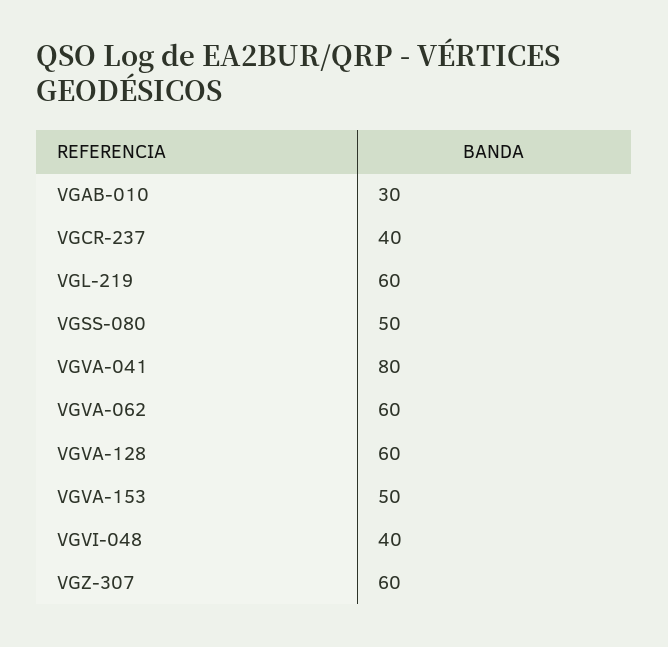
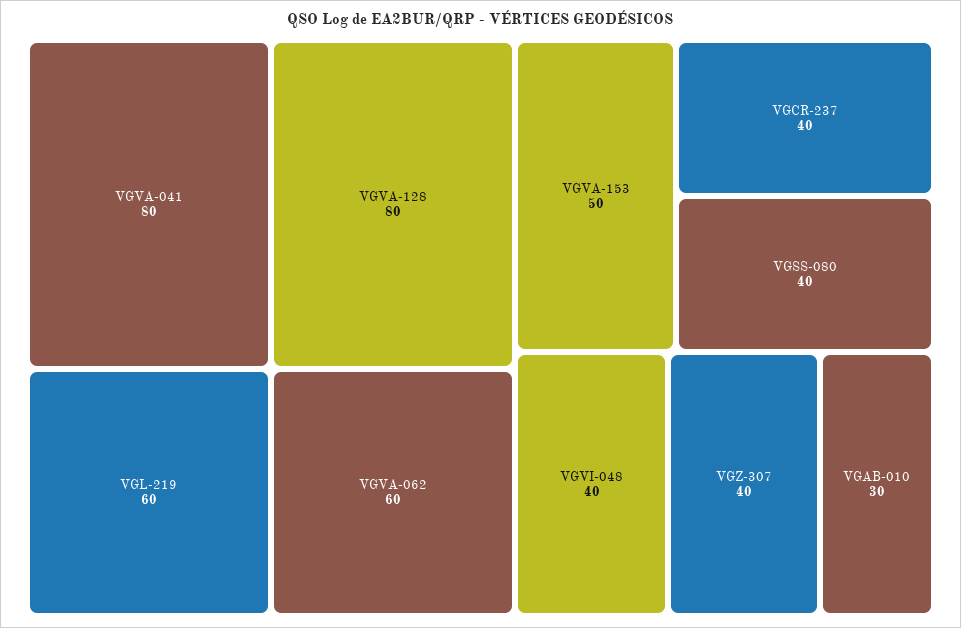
  {
    "VGAB-010": 30,
    "VGCR-237": 40,
    "VGL-219": 60,
-   "VGSS-080": 50,
+   "VGSS-080": 40,
    "VGVA-041": 80,
    "VGVA-062": 60,
-   "VGVA-128": 60,
+   "VGVA-128": 80,
    "VGVA-153": 50,
    "VGVI-048": 40,
-   "VGZ-307": 60
+   "VGZ-307": 40
  }

